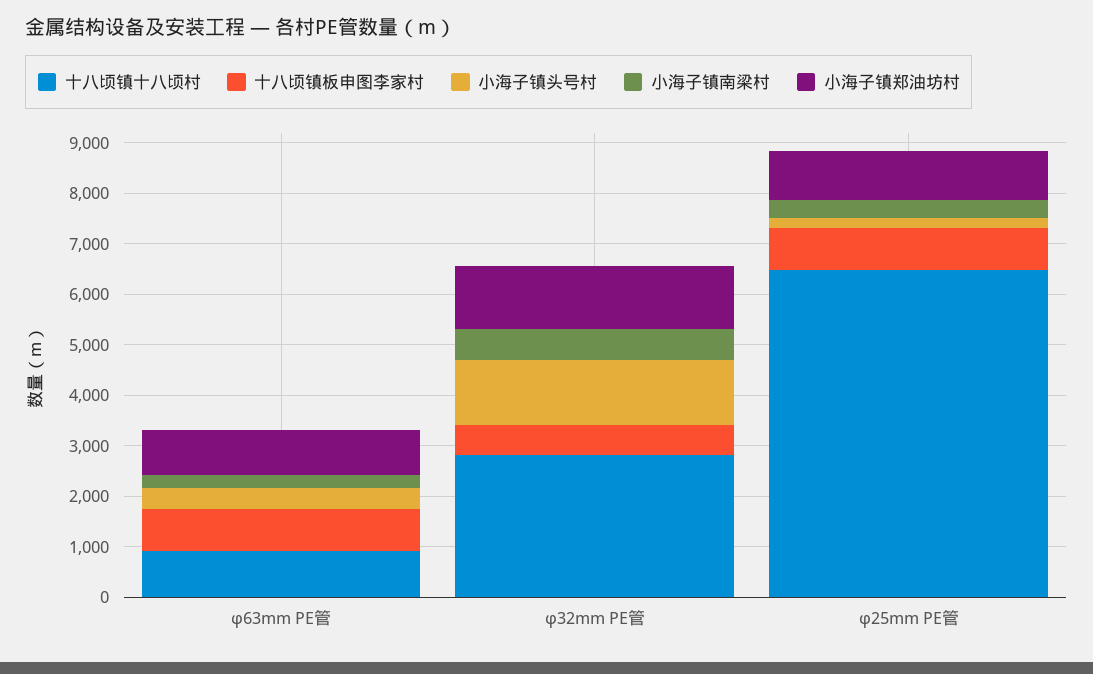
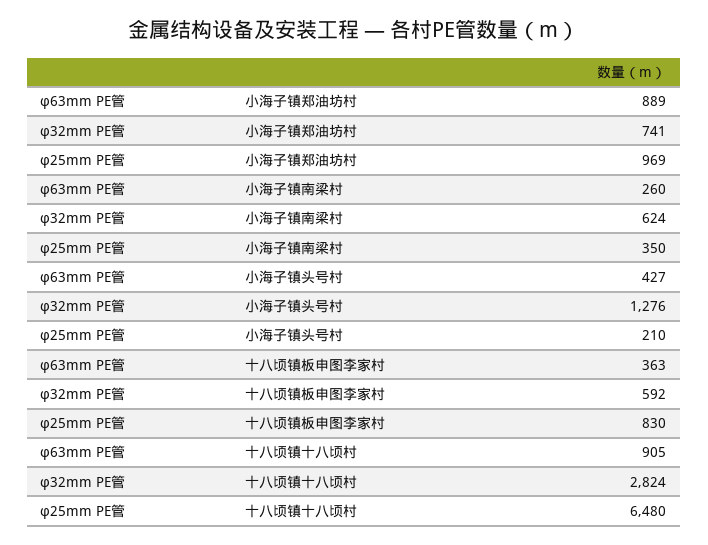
  {
    "十八顷镇十八顷村": {
      "φ63mm PE管": 905,
      "φ32mm PE管": 2824,
      "φ25mm PE管": 6480
    },
    "十八顷镇板申图李家村": {
-     "φ63mm PE管": 800,
+     "φ63mm PE管": 363,
      "φ32mm PE管": 592,
      "φ25mm PE管": 830
    },
    "小海子镇头号村": {
      "φ63mm PE管": 427,
      "φ32mm PE管": 1276,
      "φ25mm PE管": 210
    },
    "小海子镇南梁村": {
      "φ63mm PE管": 260,
      "φ32mm PE管": 624,
      "φ25mm PE管": 350
    },
    "小海子镇郑油坊村": {
      "φ63mm PE管": 889,
-     "φ32mm PE管": 1200,
+     "φ32mm PE管": 741,
      "φ25mm PE管": 969
    }
  }

